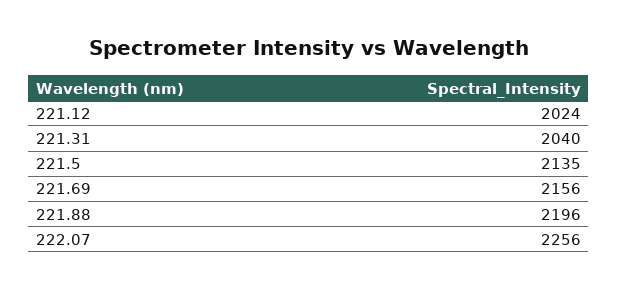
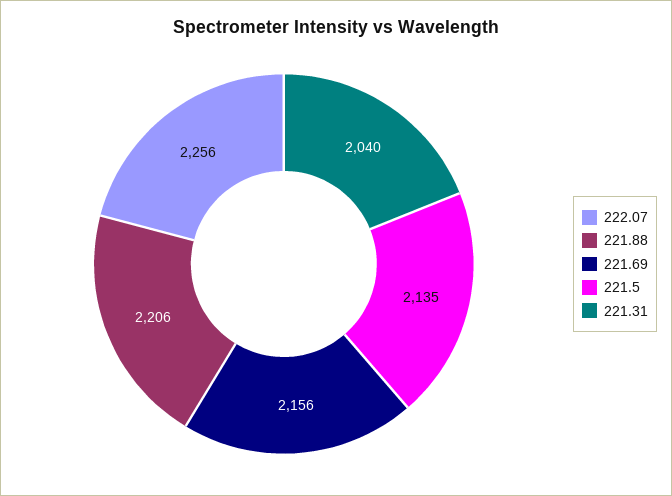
  {
-   "221.12": 2024,
    "221.31": 2040,
    "221.5": 2135,
    "221.69": 2156,
-   "221.88": 2196,
+   "221.88": 2206,
    "222.07": 2256
  }

